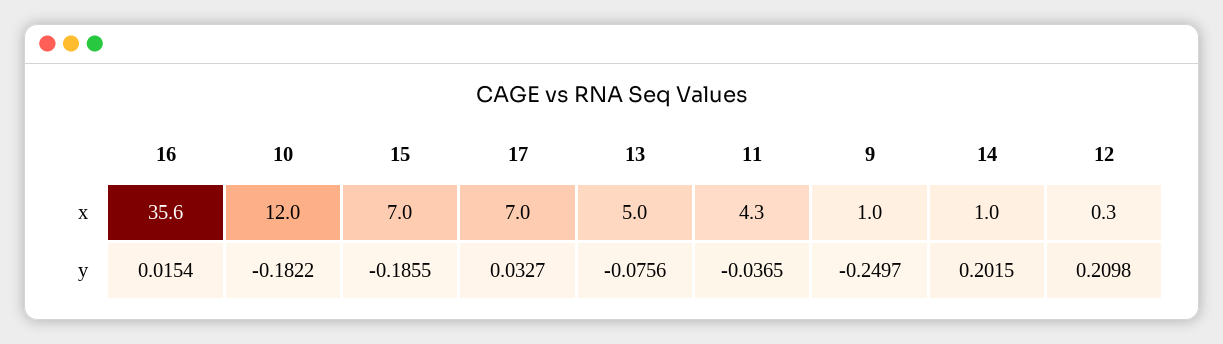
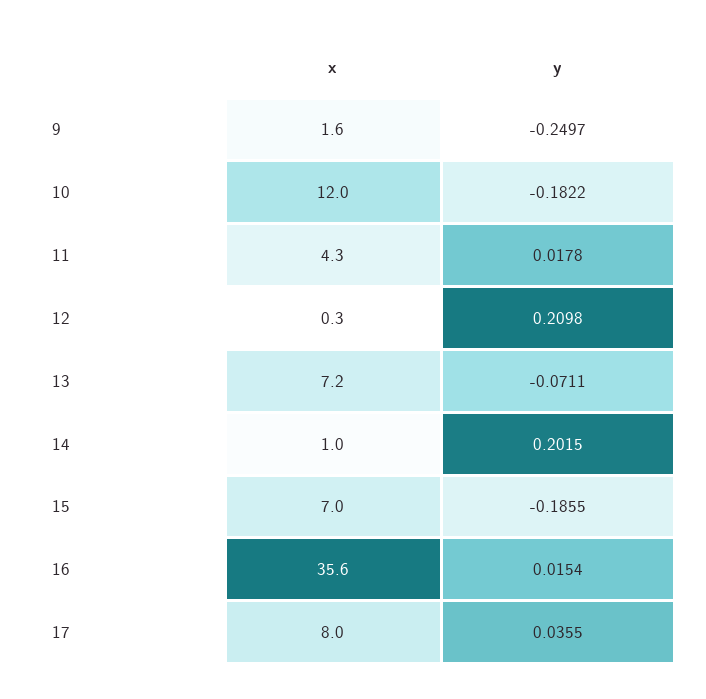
  {
    "16": {
      "x": 35.6,
      "y": 0.0154
    },
    "10": {
      "x": 12,
      "y": -0.1822
    },
    "15": {
      "x": 7,
      "y": -0.1855
    },
    "17": {
-     "x": 7,
+     "x": 8,
-     "y": 0.0327
+     "y": 0.0355
    },
    "13": {
-     "x": 5,
+     "x": 7.2,
-     "y": -0.0756
+     "y": -0.0711
    },
    "11": {
      "x": 4.3,
-     "y": -0.0365
+     "y": 0.0178
    },
    "9": {
-     "x": 1,
+     "x": 1.6,
      "y": -0.2497
    },
    "14": {
      "x": 1,
      "y": 0.2015
    },
    "12": {
      "x": 0.3,
      "y": 0.2098
    }
  }

